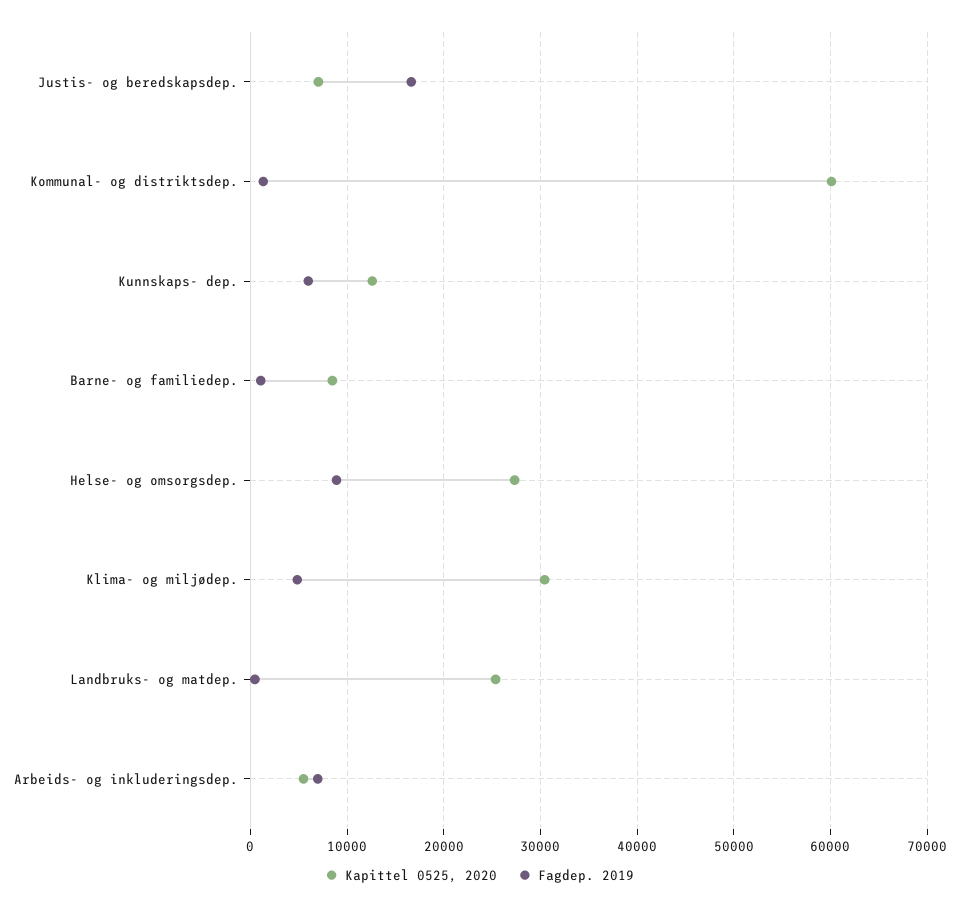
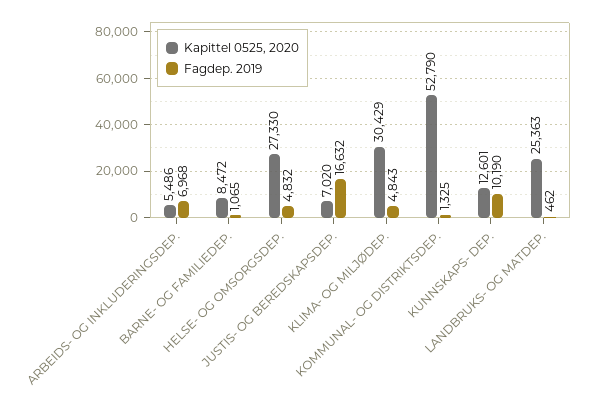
  {
    "Kapittel 0525, 2020": {
      "Justis- og beredskapsdep.": 7020,
-     "Kommunal- og distriktsdep.": 60000,
+     "Kommunal- og distriktsdep.": 52790,
      "Kunnskaps- dep.": 12601,
      "Barne- og familiedep.": 8472,
      "Helse- og omsorgsdep.": 27330,
      "Klima- og miljødep.": 30429,
      "Landbruks- og matdep.": 25363,
      "Arbeids- og inkluderingsdep.": 5486
    },
    "Fagdep. 2019": {
      "Justis- og beredskapsdep.": 16632,
      "Kommunal- og distriktsdep.": 1325,
-     "Kunnskaps- dep.": 6000,
+     "Kunnskaps- dep.": 10190,
      "Barne- og familiedep.": 1065,
-     "Helse- og omsorgsdep.": 9000,
+     "Helse- og omsorgsdep.": 4832,
      "Klima- og miljødep.": 4843,
      "Landbruks- og matdep.": 462,
      "Arbeids- og inkluderingsdep.": 6968
    }
  }

